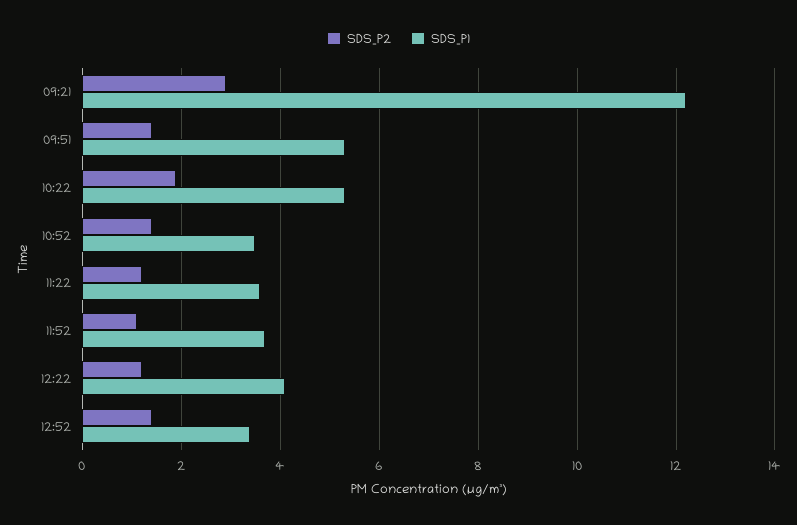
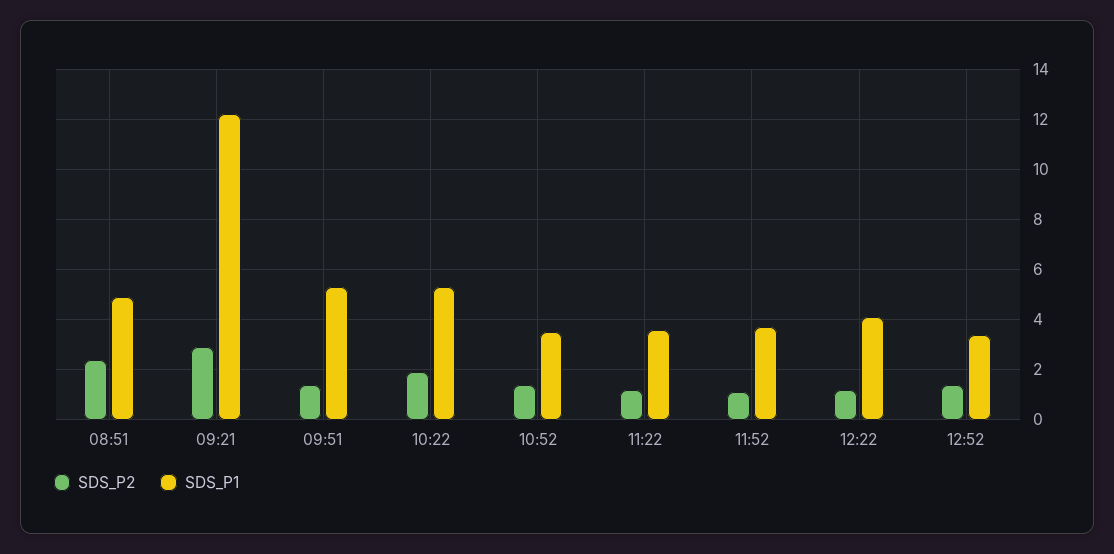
  {
    "SDS_P2": {
      "09:21": 3,
      "09:51": 1.5,
      "10:22": 2,
      "10:52": 1.5,
      "11:22": 1,
      "11:52": 1,
      "12:22": 1,
-     "12:52": 1.5
+     "12:52": 1.5,
+     "08:51": 2.5
    },
    "SDS_P1": {
      "09:21": 12,
      "09:51": 5.5,
      "10:22": 5.5,
      "10:52": 3.5,
      "11:22": 3.5,
      "11:52": 3.5,
      "12:22": 4,
-     "12:52": 3.5
+     "12:52": 3.5,
+     "08:51": 5
    }
  }

